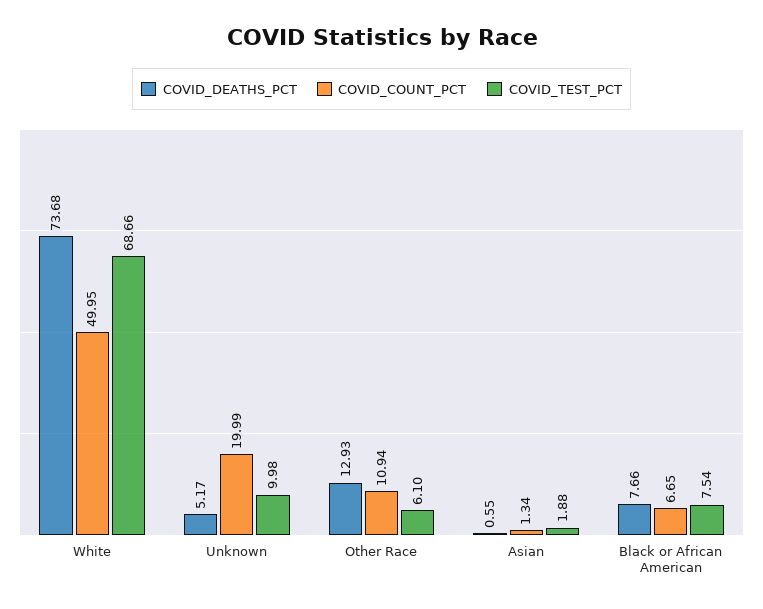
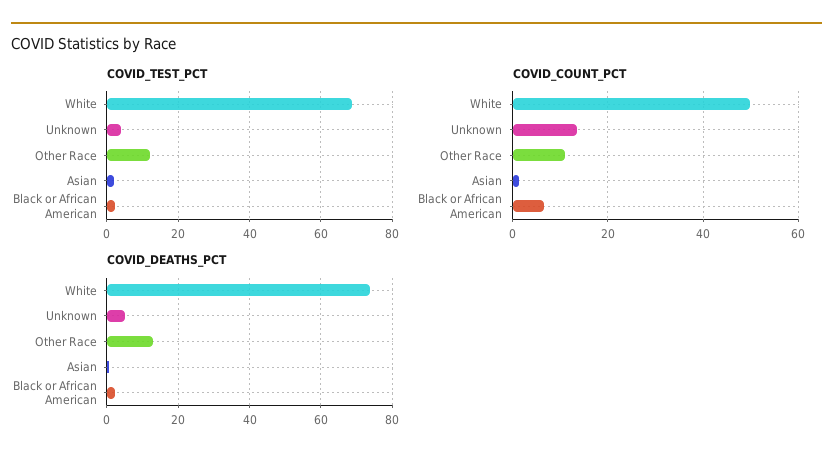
  {
    "COVID_DEATHS_PCT": {
      "White": 73.68,
      "Unknown": 5.17,
      "Other Race": 12.93,
      "Asian": 0.55,
-     "Black or African American": 7.66
+     "Black or African American": 2
    },
    "COVID_COUNT_PCT": {
      "White": 49.95,
-     "Unknown": 19.99,
+     "Unknown": 14,
      "Other Race": 10.94,
      "Asian": 1.34,
      "Black or African American": 6.65
    },
    "COVID_TEST_PCT": {
      "White": 68.66,
-     "Unknown": 9.98,
+     "Unknown": 4,
-     "Other Race": 6.1,
+     "Other Race": 12,
      "Asian": 1.88,
-     "Black or African American": 7.54
+     "Black or African American": 2
    }
  }

